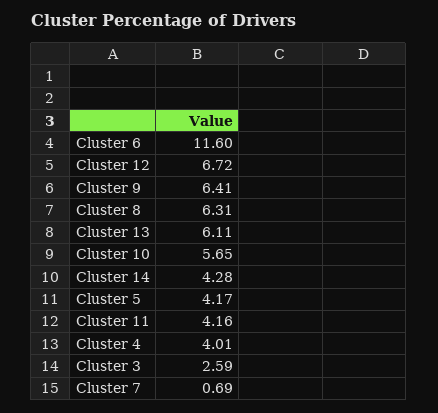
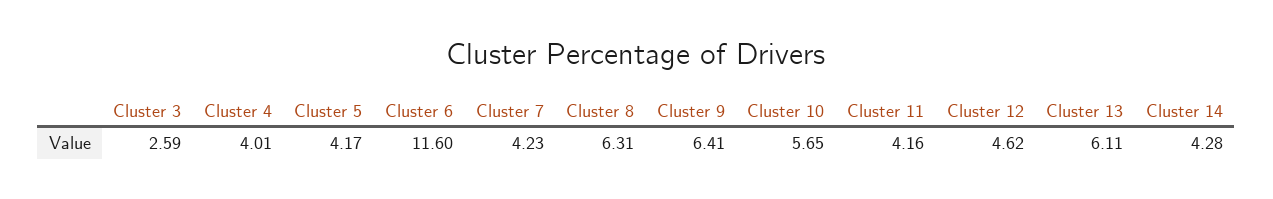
  {
    "Cluster 6": 11.6,
-   "Cluster 12": 6.72,
+   "Cluster 12": 4.62,
    "Cluster 9": 6.41,
    "Cluster 8": 6.31,
    "Cluster 13": 6.11,
    "Cluster 10": 5.65,
    "Cluster 14": 4.28,
    "Cluster 5": 4.17,
    "Cluster 11": 4.16,
    "Cluster 4": 4.01,
    "Cluster 3": 2.59,
-   "Cluster 7": 0.69
+   "Cluster 7": 4.23
  }

